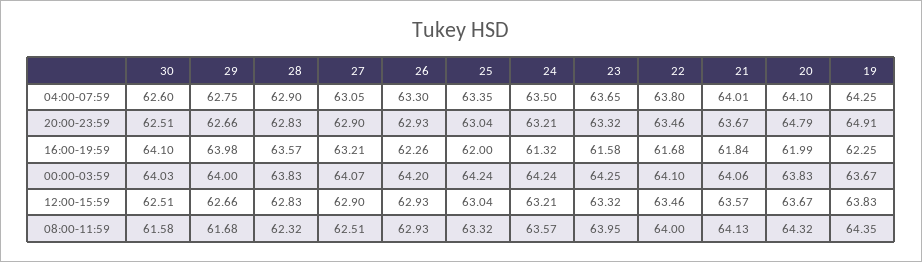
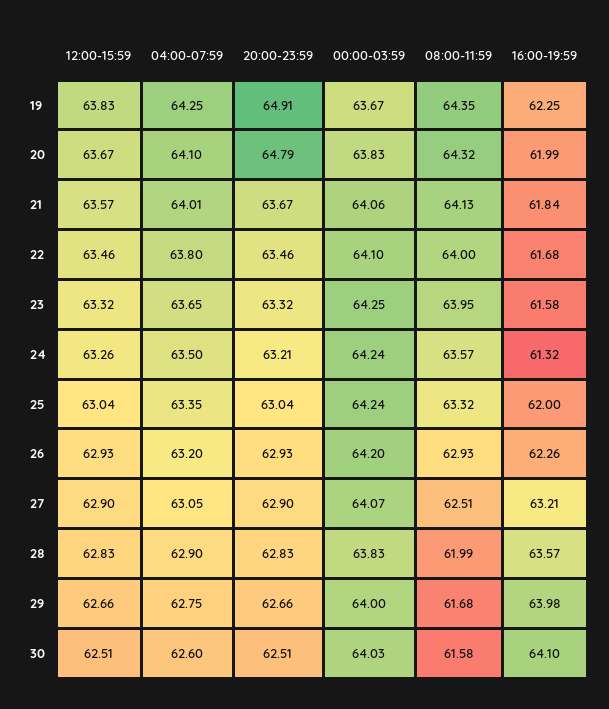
  {
    "30": {
      "04:00-07:59": 62.6,
      "20:00-23:59": 62.51,
      "16:00-19:59": 64.1,
      "00:00-03:59": 64.03,
      "12:00-15:59": 62.51,
      "08:00-11:59": 61.58
    },
    "29": {
      "04:00-07:59": 62.75,
      "20:00-23:59": 62.66,
      "16:00-19:59": 63.98,
      "00:00-03:59": 64,
      "12:00-15:59": 62.66,
      "08:00-11:59": 61.68
    },
    "28": {
      "04:00-07:59": 62.9,
      "20:00-23:59": 62.83,
      "16:00-19:59": 63.57,
      "00:00-03:59": 63.83,
      "12:00-15:59": 62.83,
-     "08:00-11:59": 62.32
+     "08:00-11:59": 61.99
    },
    "27": {
      "04:00-07:59": 63.05,
      "20:00-23:59": 62.9,
      "16:00-19:59": 63.21,
      "00:00-03:59": 64.07,
      "12:00-15:59": 62.9,
      "08:00-11:59": 62.51
    },
    "26": {
-     "04:00-07:59": 63.3,
+     "04:00-07:59": 63.2,
      "20:00-23:59": 62.93,
      "16:00-19:59": 62.26,
      "00:00-03:59": 64.2,
      "12:00-15:59": 62.93,
      "08:00-11:59": 62.93
    },
    "25": {
      "04:00-07:59": 63.35,
      "20:00-23:59": 63.04,
      "16:00-19:59": 62,
      "00:00-03:59": 64.24,
      "12:00-15:59": 63.04,
      "08:00-11:59": 63.32
    },
    "24": {
      "04:00-07:59": 63.5,
      "20:00-23:59": 63.21,
      "16:00-19:59": 61.32,
      "00:00-03:59": 64.24,
-     "12:00-15:59": 63.21,
+     "12:00-15:59": 63.26,
      "08:00-11:59": 63.57
    },
    "23": {
      "04:00-07:59": 63.65,
      "20:00-23:59": 63.32,
      "16:00-19:59": 61.58,
      "00:00-03:59": 64.25,
      "12:00-15:59": 63.32,
      "08:00-11:59": 63.95
    },
    "22": {
      "04:00-07:59": 63.8,
      "20:00-23:59": 63.46,
      "16:00-19:59": 61.68,
      "00:00-03:59": 64.1,
      "12:00-15:59": 63.46,
      "08:00-11:59": 64
    },
    "21": {
      "04:00-07:59": 64.01,
      "20:00-23:59": 63.67,
      "16:00-19:59": 61.84,
      "00:00-03:59": 64.06,
      "12:00-15:59": 63.57,
      "08:00-11:59": 64.13
    },
    "20": {
      "04:00-07:59": 64.1,
      "20:00-23:59": 64.79,
      "16:00-19:59": 61.99,
      "00:00-03:59": 63.83,
      "12:00-15:59": 63.67,
      "08:00-11:59": 64.32
    },
    "19": {
      "04:00-07:59": 64.25,
      "20:00-23:59": 64.91,
      "16:00-19:59": 62.25,
      "00:00-03:59": 63.67,
      "12:00-15:59": 63.83,
      "08:00-11:59": 64.35
    }
  }

